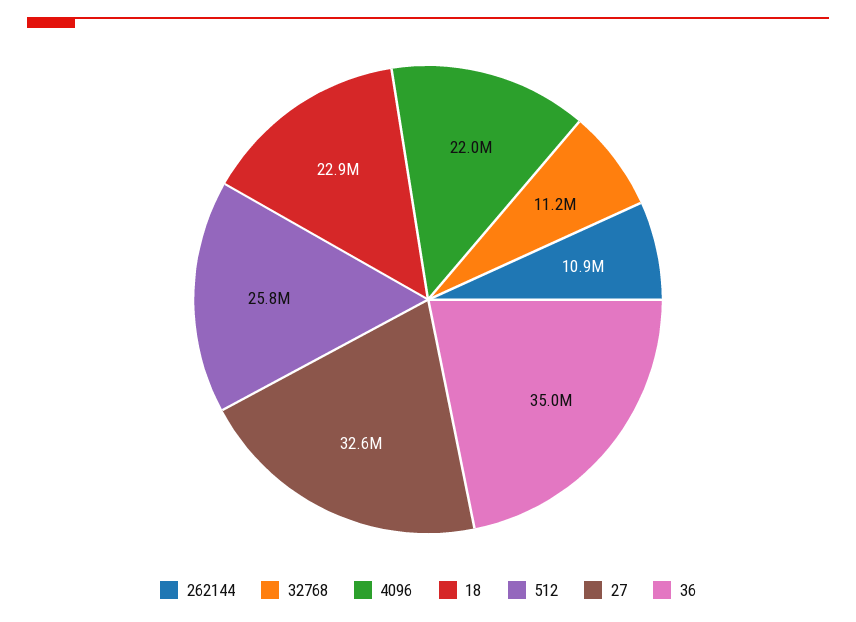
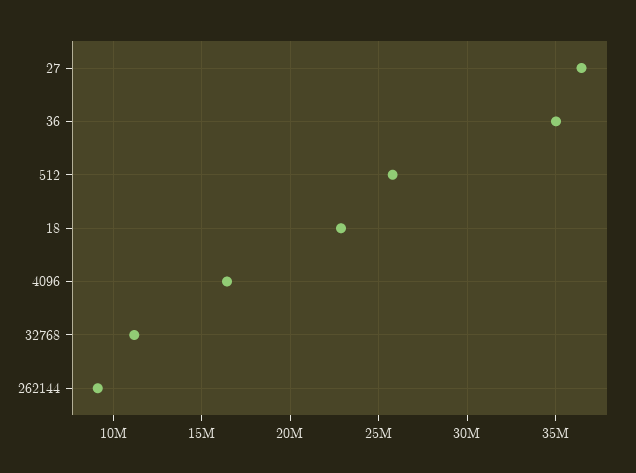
  {
-   "262144": 10900000,
+   "262144": 9000000,
    "32768": 11200000,
-   "4096": 22000000,
+   "4096": 16500000,
    "18": 22900000,
    "512": 25800000,
-   "27": 32600000,
+   "27": 36500000,
    "36": 35000000
  }

